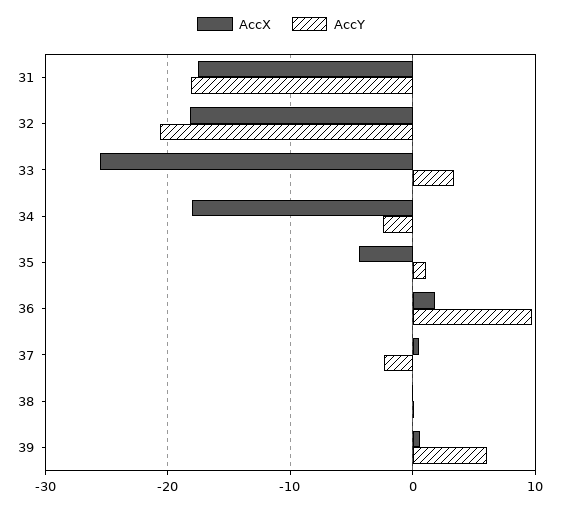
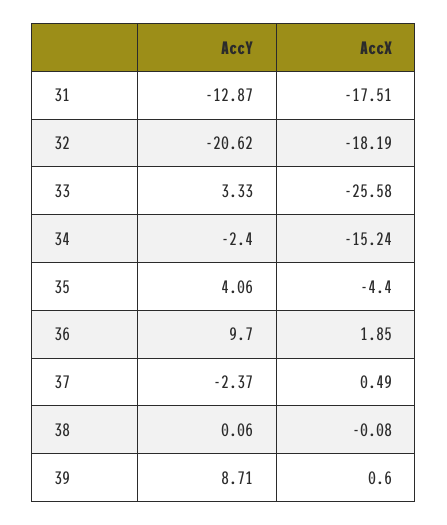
  {
    "AccX": {
      "31": -17.51,
      "32": -18.19,
      "33": -25.58,
-     "34": -18,
+     "34": -15.24,
      "35": -4.4,
      "36": 1.85,
      "37": 0.49,
      "38": -0.08,
      "39": 0.6
    },
    "AccY": {
-     "31": -18,
+     "31": -12.87,
      "32": -20.62,
      "33": 3.33,
      "34": -2.4,
-     "35": 1,
+     "35": 4.06,
      "36": 9.7,
      "37": -2.37,
      "38": 0.06,
-     "39": 6
+     "39": 8.71
    }
  }

